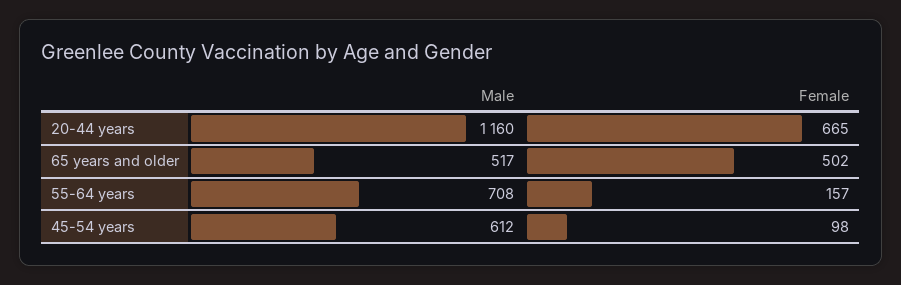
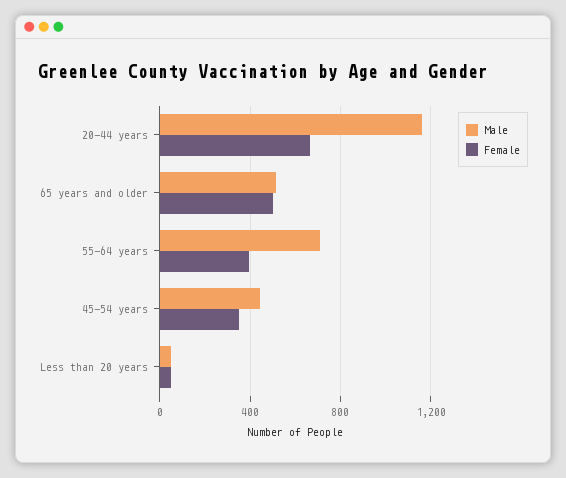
  {
    "Male": {
      "20-44 years": 1160,
      "65 years and older": 517,
      "55-64 years": 708,
-     "45-54 years": 612
+     "45-54 years": 450,
+     "Less than 20 years": 50
    },
    "Female": {
      "20-44 years": 665,
      "65 years and older": 502,
-     "55-64 years": 157,
+     "55-64 years": 400,
-     "45-54 years": 98
+     "45-54 years": 350,
+     "Less than 20 years": 50
    }
  }

